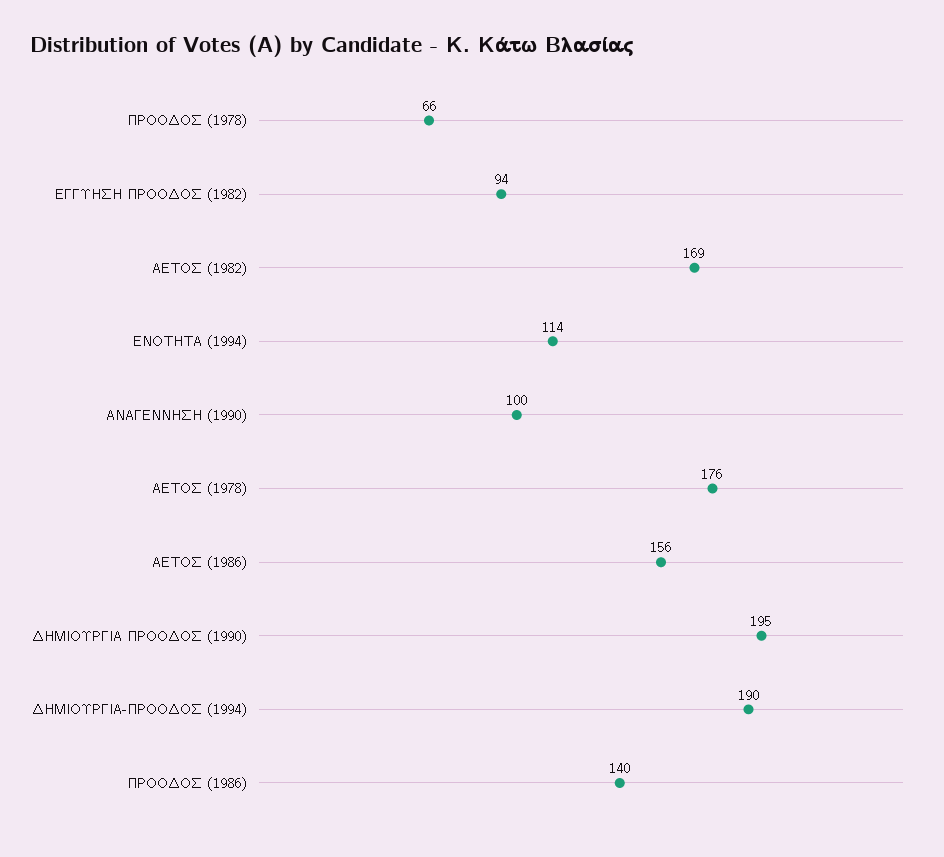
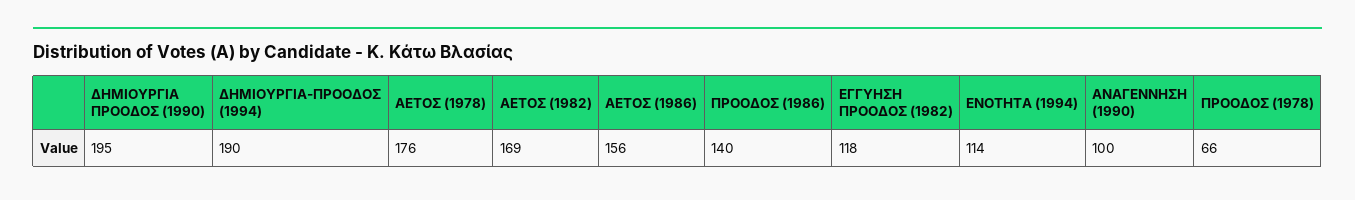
  {
    "ΠΡΟΟΔΟΣ (1978)": 66,
-   "ΕΓΓΥΗΣΗ ΠΡΟΟΔΟΣ (1982)": 94,
+   "ΕΓΓΥΗΣΗ ΠΡΟΟΔΟΣ (1982)": 118,
    "ΑΕΤΟΣ (1982)": 169,
    "ΕΝΟΤΗΤΑ (1994)": 114,
    "ΑΝΑΓΕΝΝΗΣΗ (1990)": 100,
    "ΑΕΤΟΣ (1978)": 176,
    "ΑΕΤΟΣ (1986)": 156,
    "ΔΗΜΙΟΥΡΓΙΑ ΠΡΟΟΔΟΣ (1990)": 195,
    "ΔΗΜΙΟΥΡΓΙΑ-ΠΡΟΟΔΟΣ (1994)": 190,
    "ΠΡΟΟΔΟΣ (1986)": 140
  }

